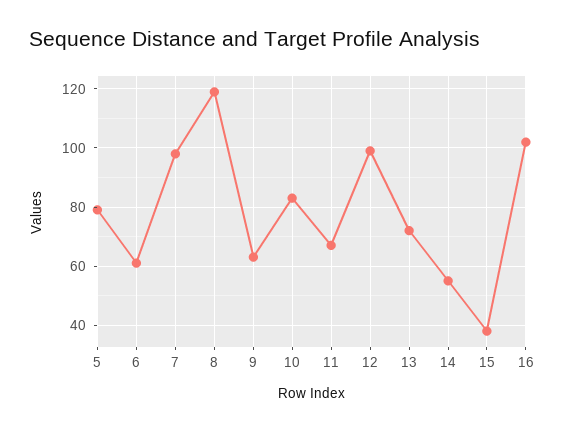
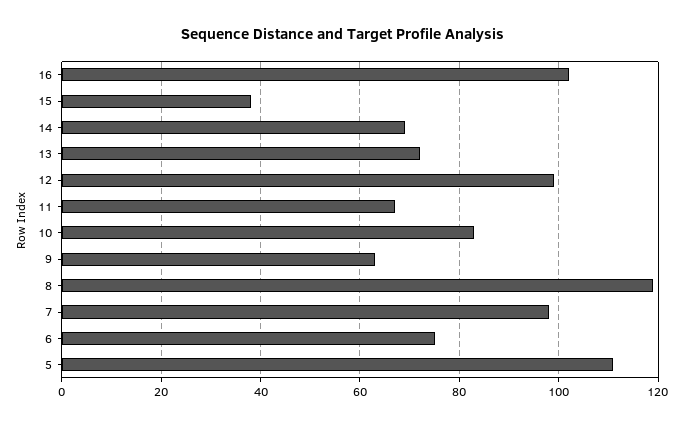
  {
-   "5": 80,
+   "5": 110,
-   "6": 60,
+   "6": 75,
    "7": 100,
    "8": 120,
    "9": 65,
    "10": 85,
    "11": 65,
    "12": 100,
    "13": 70,
-   "14": 55,
+   "14": 70,
    "15": 40,
    "16": 100
  }

